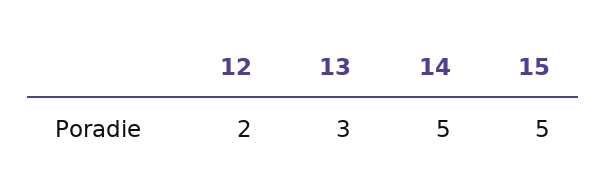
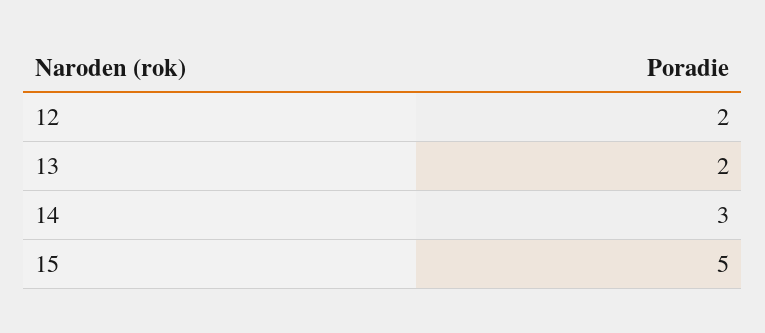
  {
    "12": 2,
-   "13": 3,
+   "13": 2,
-   "14": 5,
+   "14": 3,
    "15": 5
  }

